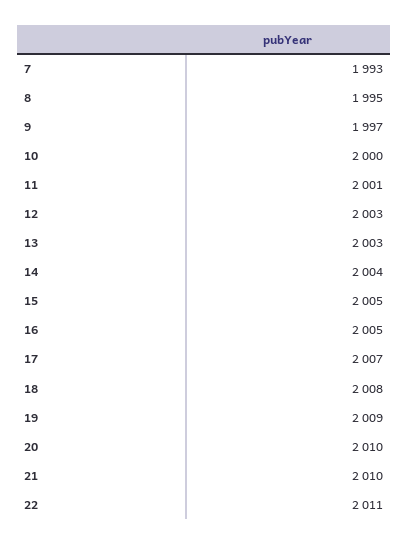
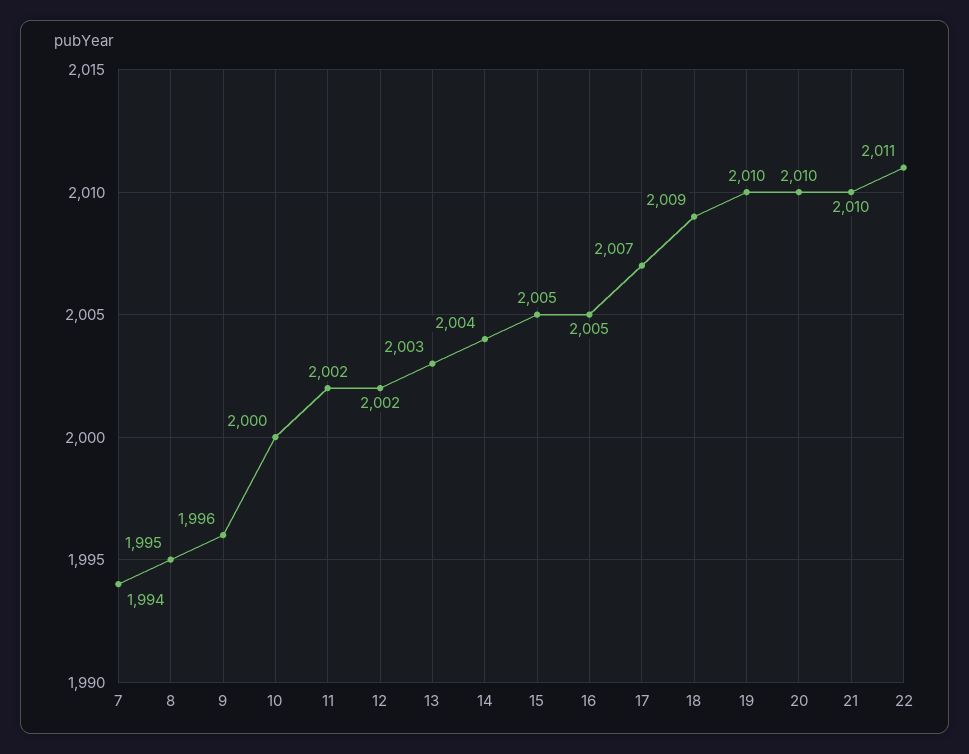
  {
-   "7": 1993,
+   "7": 1994,
    "8": 1995,
-   "9": 1997,
+   "9": 1996,
    "10": 2000,
-   "11": 2001,
+   "11": 2002,
-   "12": 2003,
+   "12": 2002,
    "13": 2003,
    "14": 2004,
    "15": 2005,
    "16": 2005,
    "17": 2007,
-   "18": 2008,
+   "18": 2009,
-   "19": 2009,
+   "19": 2010,
    "20": 2010,
    "21": 2010,
    "22": 2011
  }

